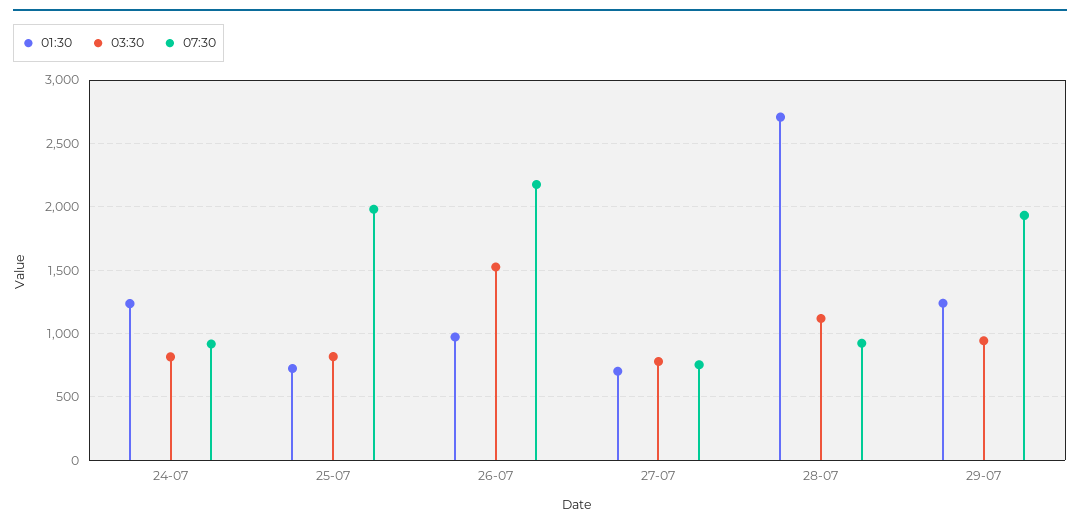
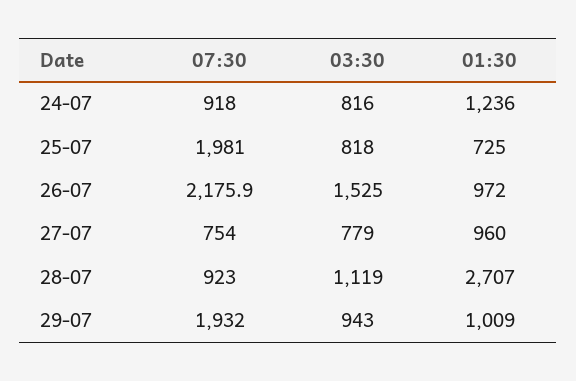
  {
    "01:30": {
      "24-07": 1236,
      "25-07": 725,
      "26-07": 972,
-     "27-07": 700,
+     "27-07": 960,
      "28-07": 2707,
-     "29-07": 1250
+     "29-07": 1009
    },
    "03:30": {
      "24-07": 816,
      "25-07": 818,
      "26-07": 1525,
      "27-07": 779,
      "28-07": 1119,
      "29-07": 943
    },
    "07:30": {
      "24-07": 918,
      "25-07": 1981,
      "26-07": 2175.9,
      "27-07": 754,
      "28-07": 923,
      "29-07": 1932
    }
  }

